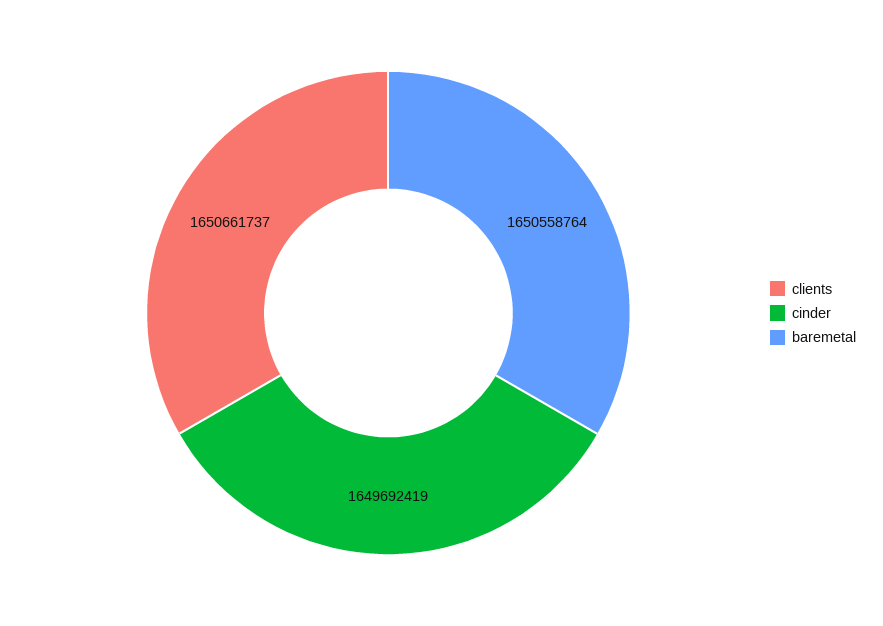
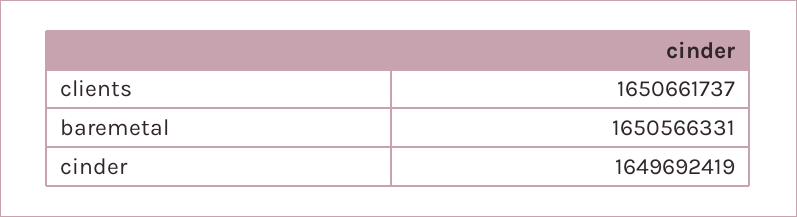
  {
    "clients": 1650661737,
    "cinder": 1649692419,
-   "baremetal": 1650558764
+   "baremetal": 1650566331
  }

